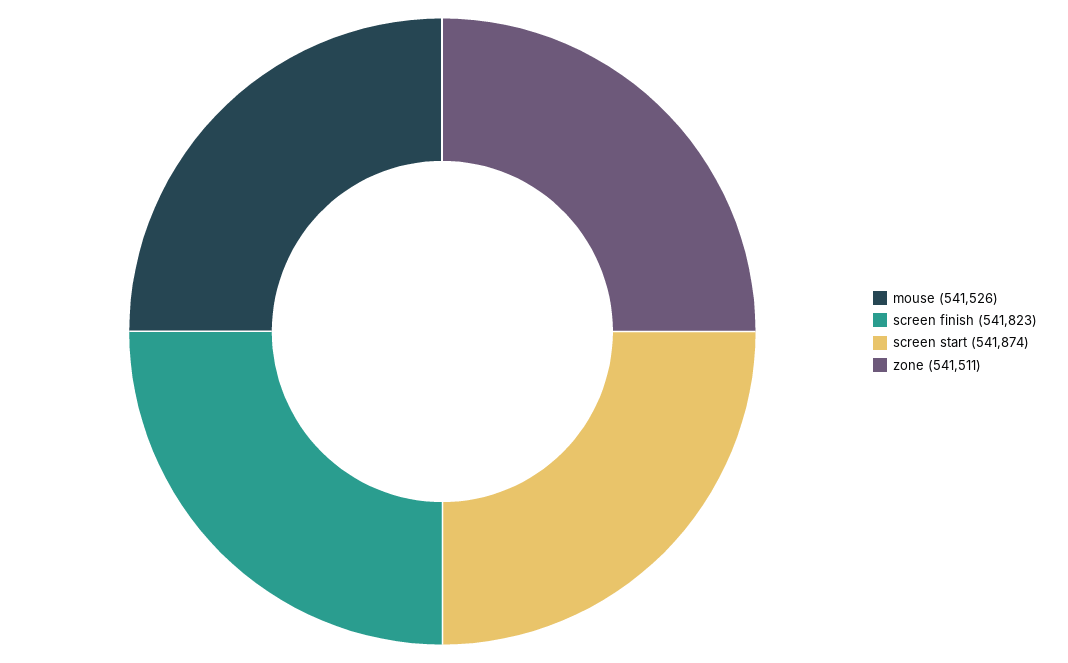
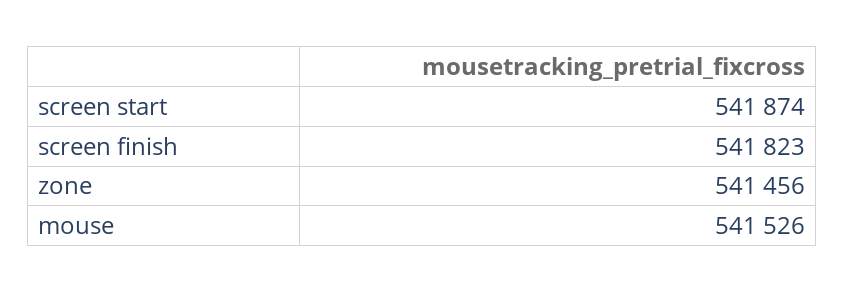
  {
    "mouse": 541526,
    "screen finish": 541823,
    "screen start": 541874,
-   "zone": 541511
+   "zone": 541456
  }

